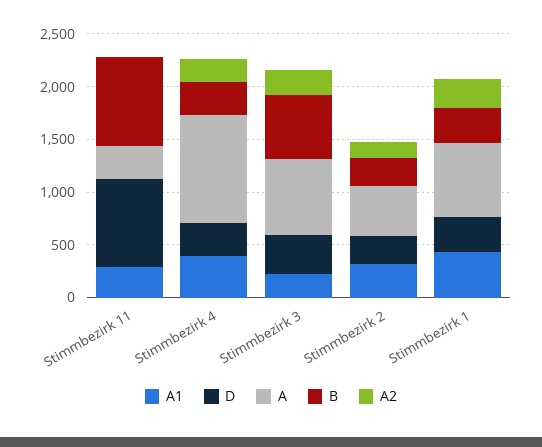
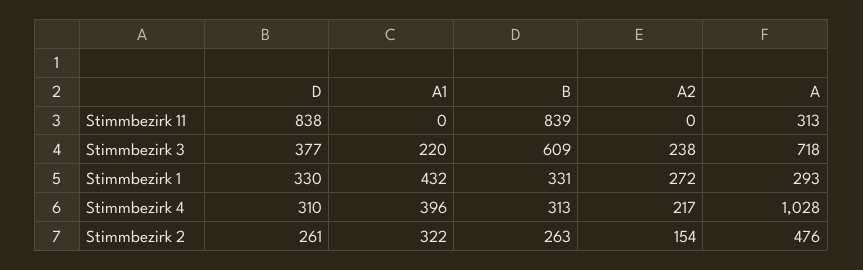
  {
    "A1": {
-     "Stimmbezirk 11": 300,
+     "Stimmbezirk 11": 0,
      "Stimmbezirk 4": 396,
      "Stimmbezirk 3": 220,
      "Stimmbezirk 2": 322,
      "Stimmbezirk 1": 432
    },
    "D": {
      "Stimmbezirk 11": 838,
      "Stimmbezirk 4": 310,
      "Stimmbezirk 3": 377,
      "Stimmbezirk 2": 261,
      "Stimmbezirk 1": 330
    },
    "A": {
      "Stimmbezirk 11": 313,
      "Stimmbezirk 4": 1028,
      "Stimmbezirk 3": 718,
      "Stimmbezirk 2": 476,
-     "Stimmbezirk 1": 700
+     "Stimmbezirk 1": 293
    },
    "B": {
      "Stimmbezirk 11": 839,
      "Stimmbezirk 4": 313,
      "Stimmbezirk 3": 609,
      "Stimmbezirk 2": 263,
      "Stimmbezirk 1": 331
    },
    "A2": {
      "Stimmbezirk 11": 0,
      "Stimmbezirk 4": 217,
      "Stimmbezirk 3": 238,
      "Stimmbezirk 2": 154,
      "Stimmbezirk 1": 272
    }
  }

